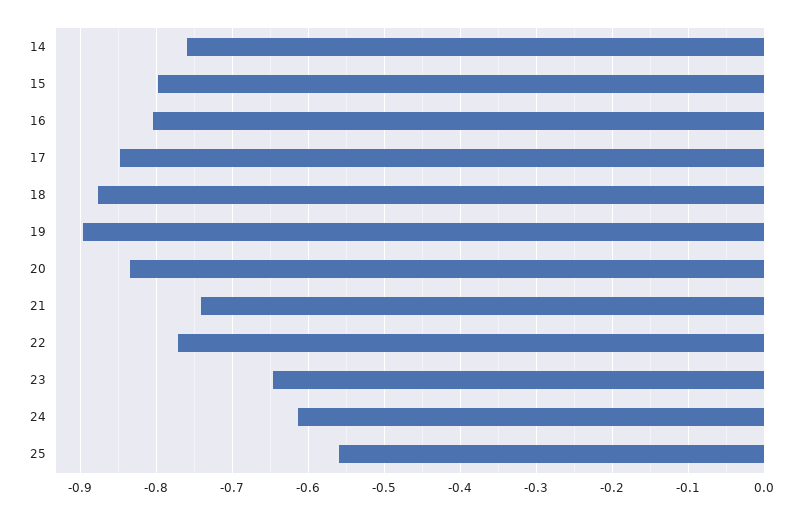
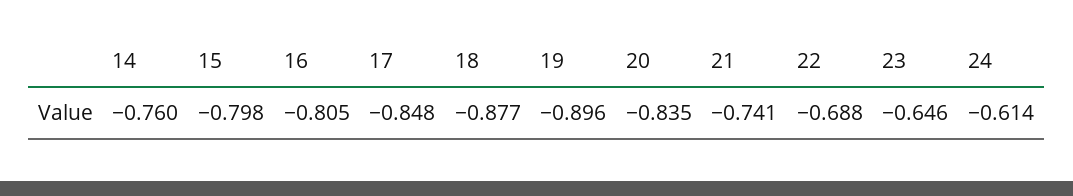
  {
    "14": -0.76,
    "15": -0.798,
    "16": -0.805,
    "17": -0.848,
    "18": -0.877,
    "19": -0.896,
    "20": -0.835,
    "21": -0.741,
-   "22": -0.77,
+   "22": -0.688,
    "23": -0.646,
-   "24": -0.614,
+   "24": -0.614
-   "25": -0.56
  }

